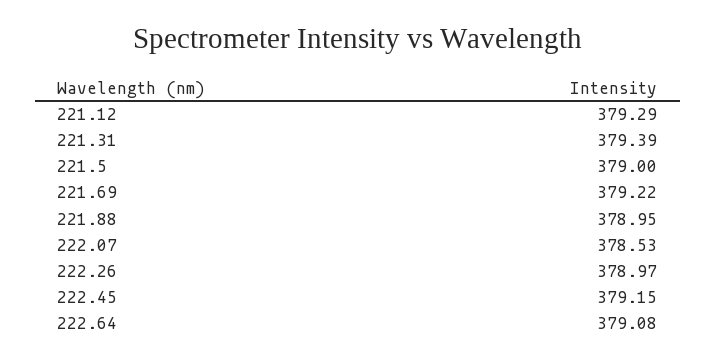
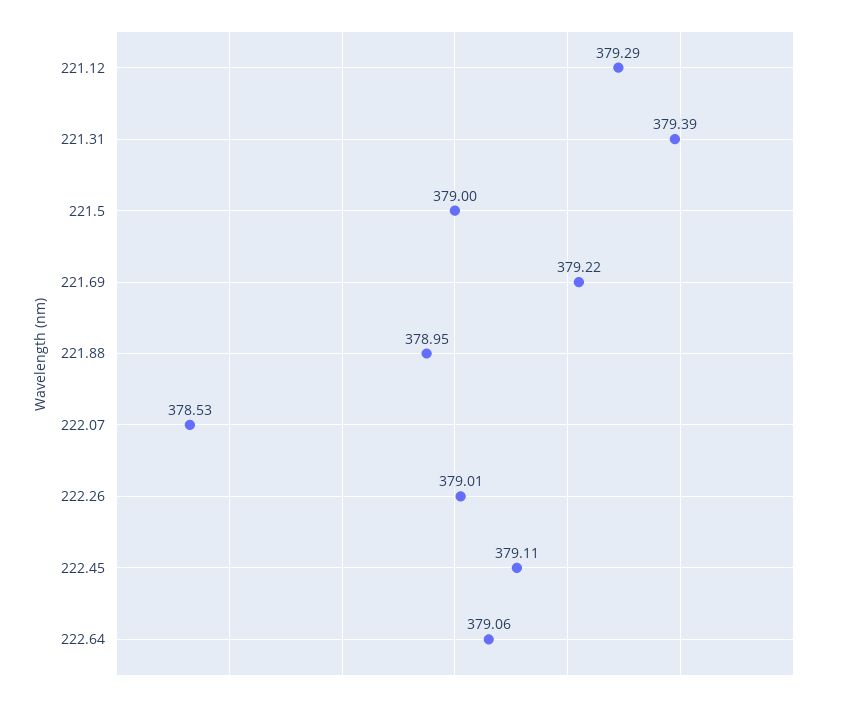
  {
    "221.12": 379.29,
    "221.31": 379.39,
    "221.5": 379,
    "221.69": 379.22,
    "221.88": 378.95,
    "222.07": 378.53,
-   "222.26": 378.97,
+   "222.26": 379.01,
-   "222.45": 379.15,
+   "222.45": 379.11,
-   "222.64": 379.08
+   "222.64": 379.06
  }

